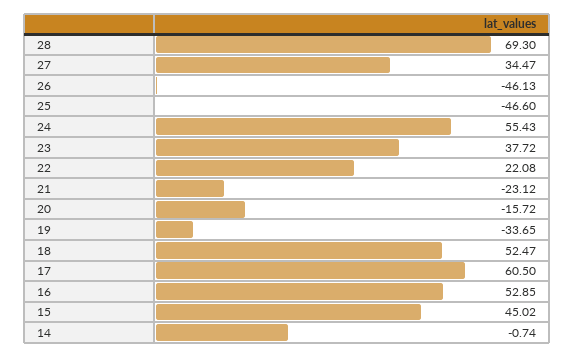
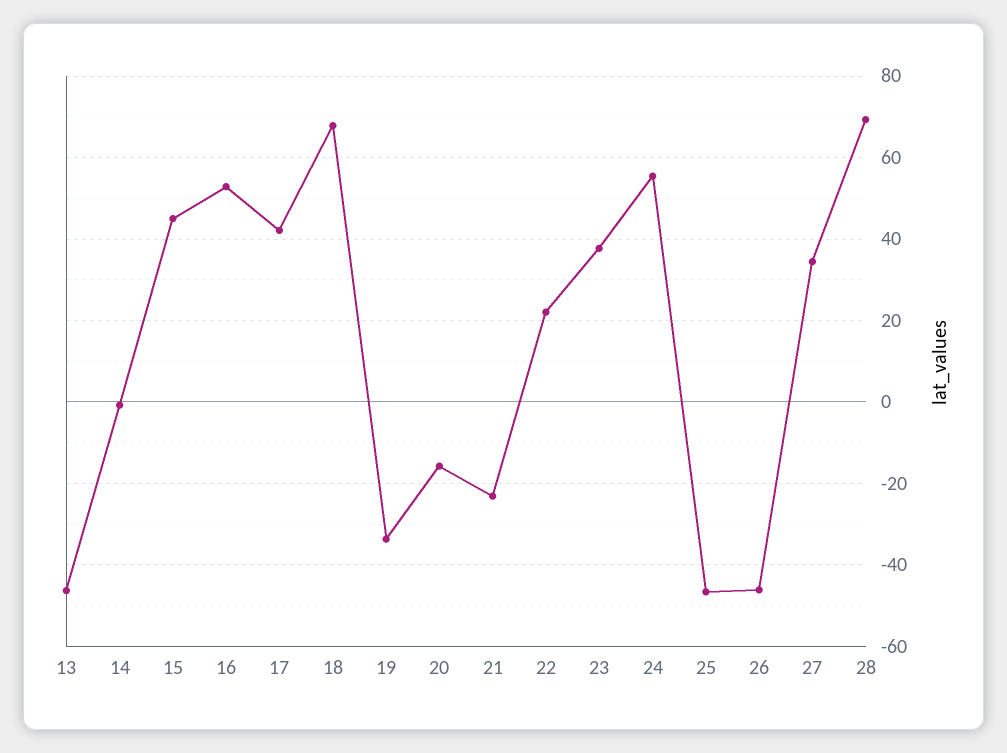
  {
    "28": 69.3,
    "27": 34.47,
    "26": -46.13,
    "25": -46.6,
    "24": 55.43,
    "23": 37.72,
    "22": 22.08,
    "21": -23.12,
    "20": -15.72,
    "19": -33.65,
-   "18": 52.47,
+   "18": 68,
-   "17": 60.5,
+   "17": 42,
    "16": 52.85,
    "15": 45.02,
-   "14": -0.74
+   "14": -0.74,
+   "13": -46
  }

